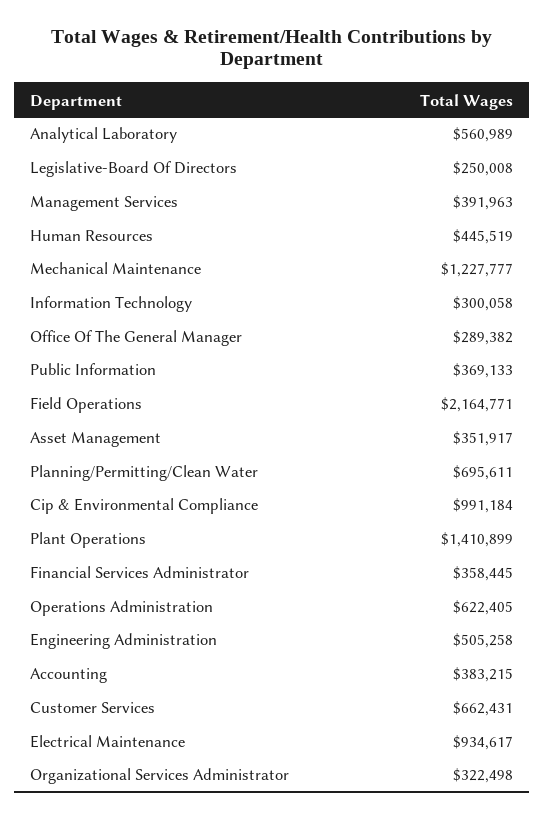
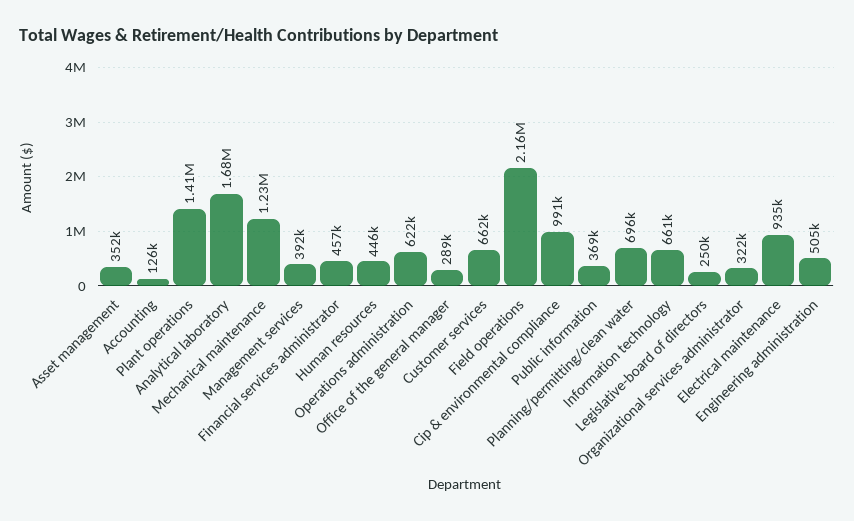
  {
-   "Analytical Laboratory": 560989,
+   "Analytical Laboratory": 1680000,
    "Legislative-Board Of Directors": 250008,
    "Management Services": 391963,
    "Human Resources": 445519,
    "Mechanical Maintenance": 1227777,
-   "Information Technology": 300058,
+   "Information Technology": 661000,
    "Office Of The General Manager": 289382,
    "Public Information": 369133,
    "Field Operations": 2164771,
    "Asset Management": 351917,
    "Planning/Permitting/Clean Water": 695611,
    "Cip & Environmental Compliance": 991184,
    "Plant Operations": 1410899,
-   "Financial Services Administrator": 358445,
+   "Financial Services Administrator": 457000,
    "Operations Administration": 622405,
    "Engineering Administration": 505258,
-   "Accounting": 383215,
+   "Accounting": 126000,
    "Customer Services": 662431,
    "Electrical Maintenance": 934617,
    "Organizational Services Administrator": 322498
  }

